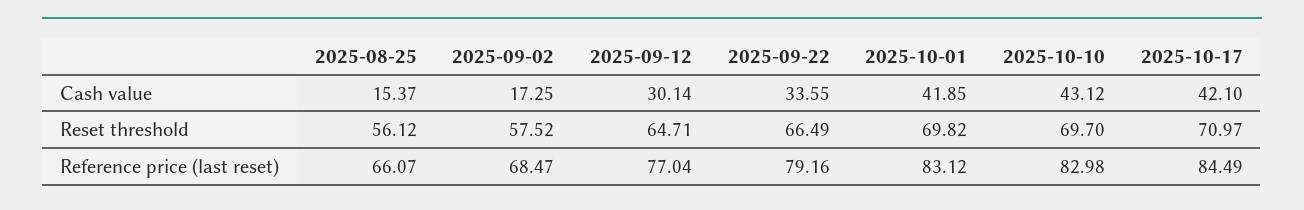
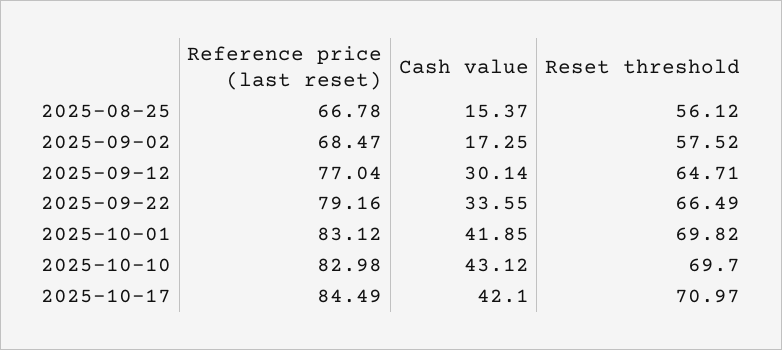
  {
    "2025-08-25": {
      "Cash value": 15.37,
      "Reset threshold": 56.12,
-     "Reference price (last reset)": 66.07
+     "Reference price (last reset)": 66.78
    },
    "2025-09-02": {
      "Cash value": 17.25,
      "Reset threshold": 57.52,
      "Reference price (last reset)": 68.47
    },
    "2025-09-12": {
      "Cash value": 30.14,
      "Reset threshold": 64.71,
      "Reference price (last reset)": 77.04
    },
    "2025-09-22": {
      "Cash value": 33.55,
      "Reset threshold": 66.49,
      "Reference price (last reset)": 79.16
    },
    "2025-10-01": {
      "Cash value": 41.85,
      "Reset threshold": 69.82,
      "Reference price (last reset)": 83.12
    },
    "2025-10-10": {
      "Cash value": 43.12,
      "Reset threshold": 69.7,
      "Reference price (last reset)": 82.98
    },
    "2025-10-17": {
      "Cash value": 42.1,
      "Reset threshold": 70.97,
      "Reference price (last reset)": 84.49
    }
  }

